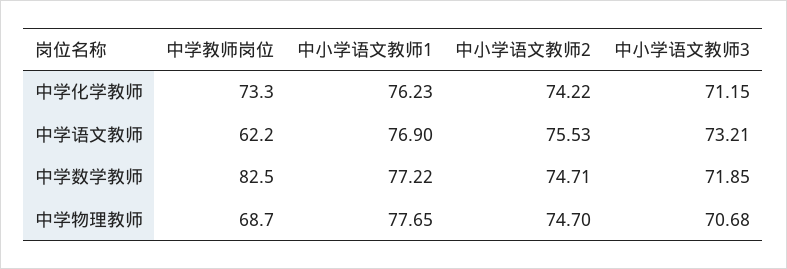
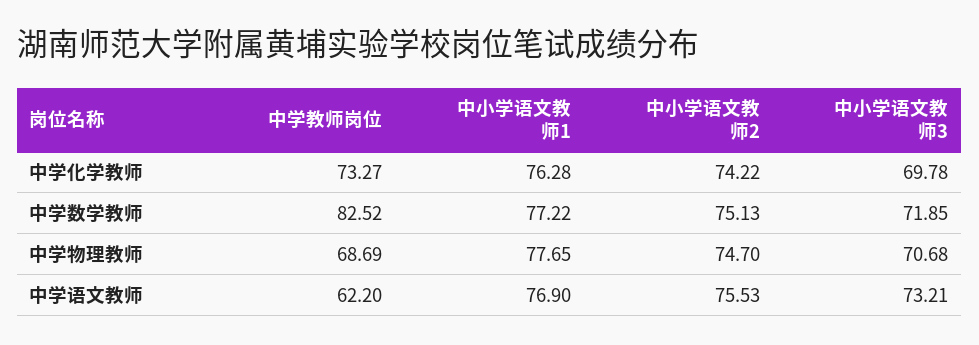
  {
    "中学教师岗位": {
      "中学化学教师": 73.27,
      "中学语文教师": 62.2,
      "中学数学教师": 82.52,
      "中学物理教师": 68.69
    },
    "中小学语文教师1": {
-     "中学化学教师": 76.23,
+     "中学化学教师": 76.28,
      "中学语文教师": 76.9,
      "中学数学教师": 77.22,
      "中学物理教师": 77.65
    },
    "中小学语文教师2": {
      "中学化学教师": 74.22,
      "中学语文教师": 75.53,
-     "中学数学教师": 74.71,
+     "中学数学教师": 75.13,
      "中学物理教师": 74.7
    },
    "中小学语文教师3": {
-     "中学化学教师": 71.15,
+     "中学化学教师": 69.78,
      "中学语文教师": 73.21,
      "中学数学教师": 71.85,
      "中学物理教师": 70.68
    }
  }

